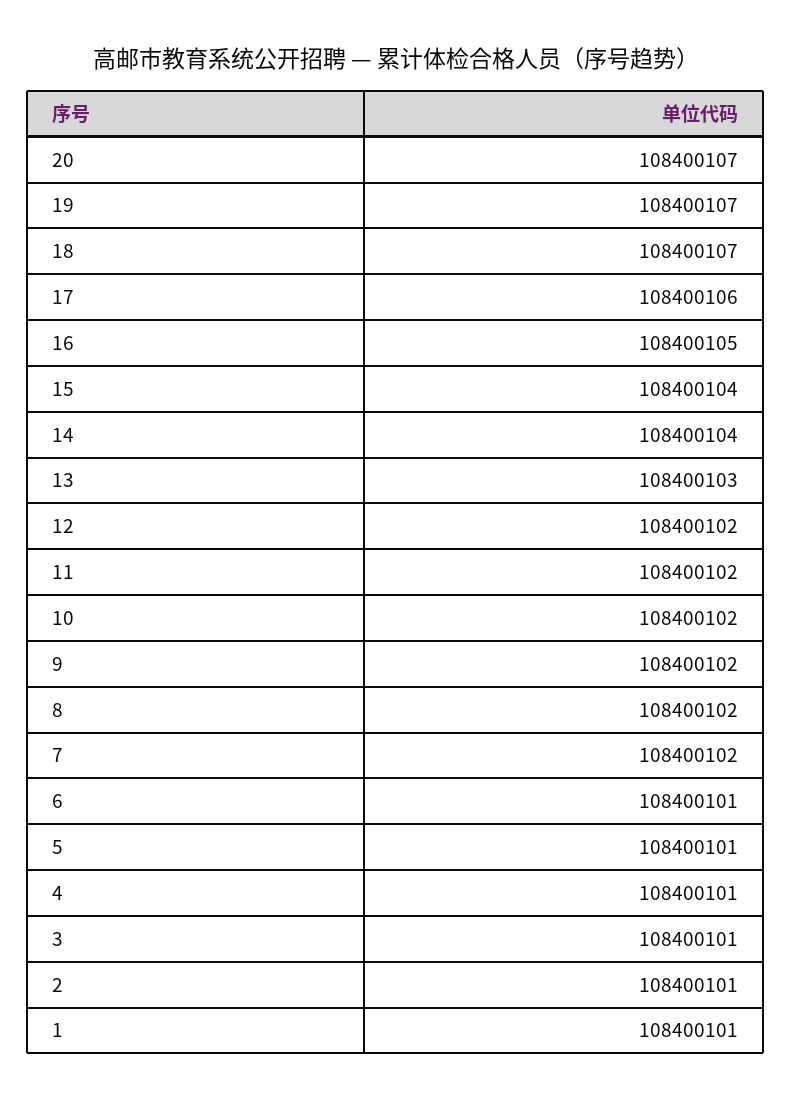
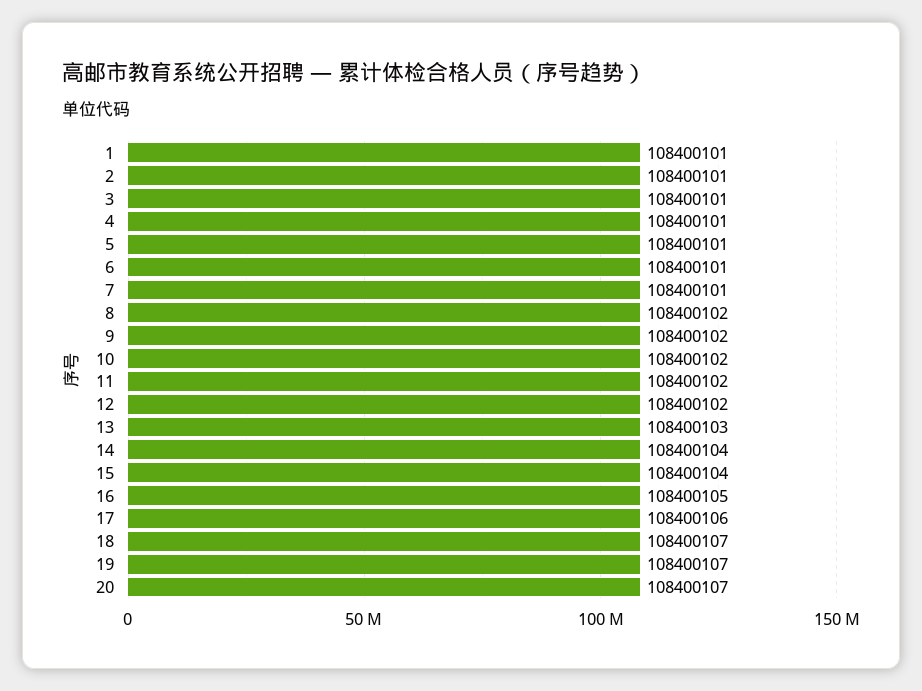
  {
    "20": 108400107,
    "19": 108400107,
    "18": 108400107,
    "17": 108400106,
    "16": 108400105,
    "15": 108400104,
    "14": 108400104,
    "13": 108400103,
    "12": 108400102,
    "11": 108400102,
    "10": 108400102,
    "9": 108400102,
    "8": 108400102,
-   "7": 108400102,
+   "7": 108400101,
    "6": 108400101,
    "5": 108400101,
    "4": 108400101,
    "3": 108400101,
    "2": 108400101,
    "1": 108400101
  }

